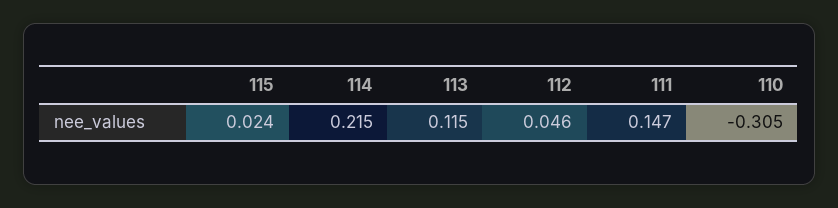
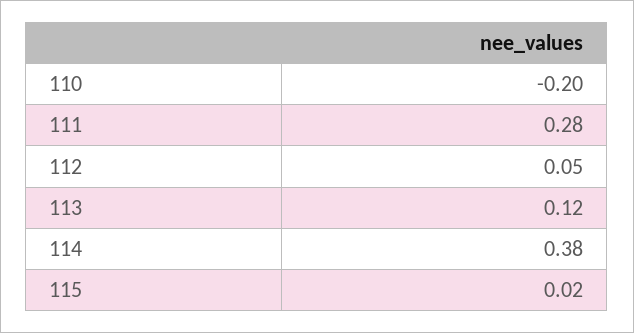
  {
    "115": 0.024,
-   "114": 0.215,
+   "114": 0.38,
    "113": 0.115,
    "112": 0.046,
-   "111": 0.147,
+   "111": 0.28,
-   "110": -0.305
+   "110": -0.2
  }

